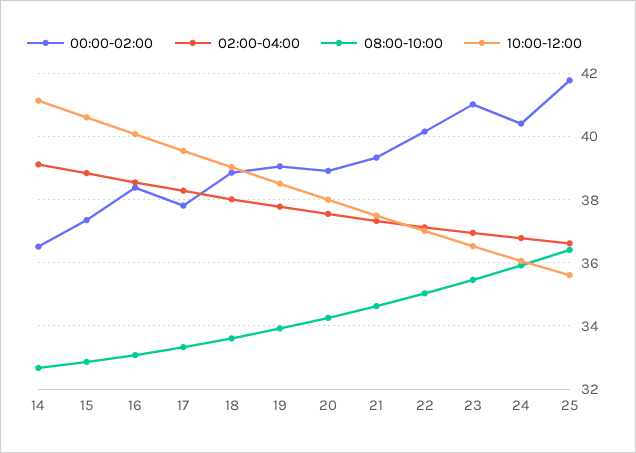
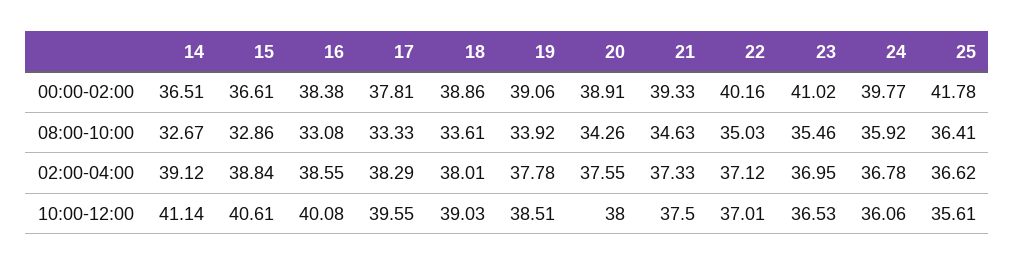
  {
    "00:00-02:00": {
      "14": 36.51,
-     "15": 37.4,
+     "15": 36.61,
      "16": 38.38,
      "17": 37.81,
      "18": 38.86,
      "19": 39.06,
      "20": 38.91,
      "21": 39.33,
      "22": 40.16,
      "23": 41.02,
-     "24": 40.4,
+     "24": 39.77,
      "25": 41.78
    },
    "02:00-04:00": {
      "14": 39.12,
      "15": 38.84,
      "16": 38.55,
      "17": 38.29,
      "18": 38.01,
      "19": 37.78,
      "20": 37.55,
      "21": 37.33,
      "22": 37.12,
      "23": 36.95,
      "24": 36.78,
      "25": 36.62
    },
    "08:00-10:00": {
      "14": 32.67,
      "15": 32.86,
      "16": 33.08,
      "17": 33.33,
      "18": 33.61,
      "19": 33.92,
      "20": 34.26,
      "21": 34.63,
      "22": 35.03,
      "23": 35.46,
      "24": 35.92,
      "25": 36.41
    },
    "10:00-12:00": {
      "14": 41.14,
      "15": 40.61,
      "16": 40.08,
      "17": 39.55,
      "18": 39.03,
      "19": 38.51,
      "20": 38,
      "21": 37.5,
      "22": 37.01,
      "23": 36.53,
      "24": 36.06,
      "25": 35.61
    }
  }

